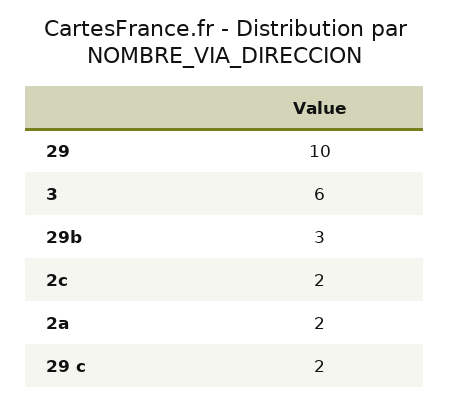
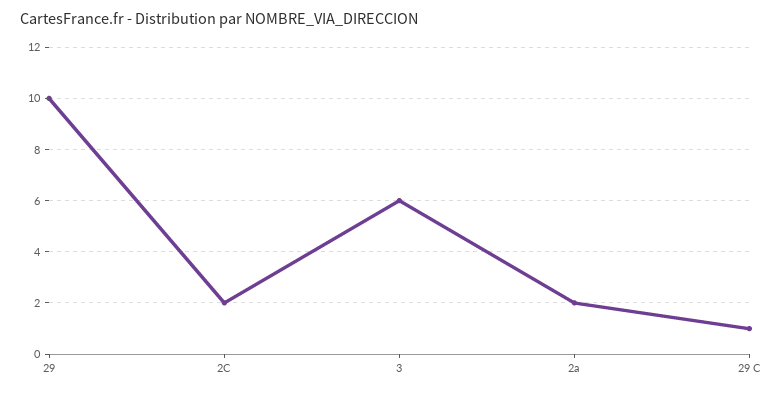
  {
    "29": 10,
    "3": 6,
-   "29b": 3,
    "2c": 2,
    "2a": 2,
-   "29 c": 2
+   "29 c": 1
  }

